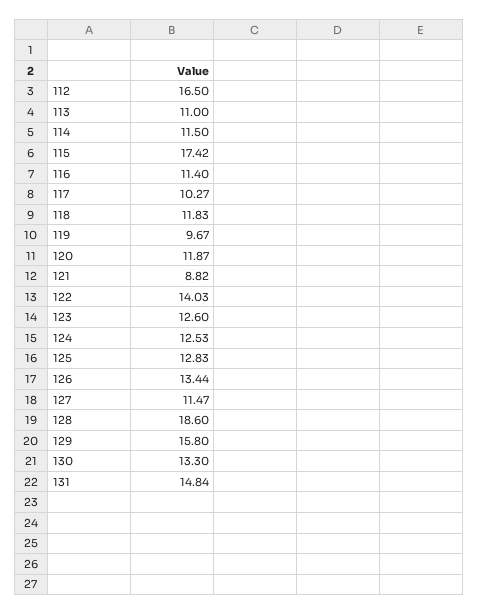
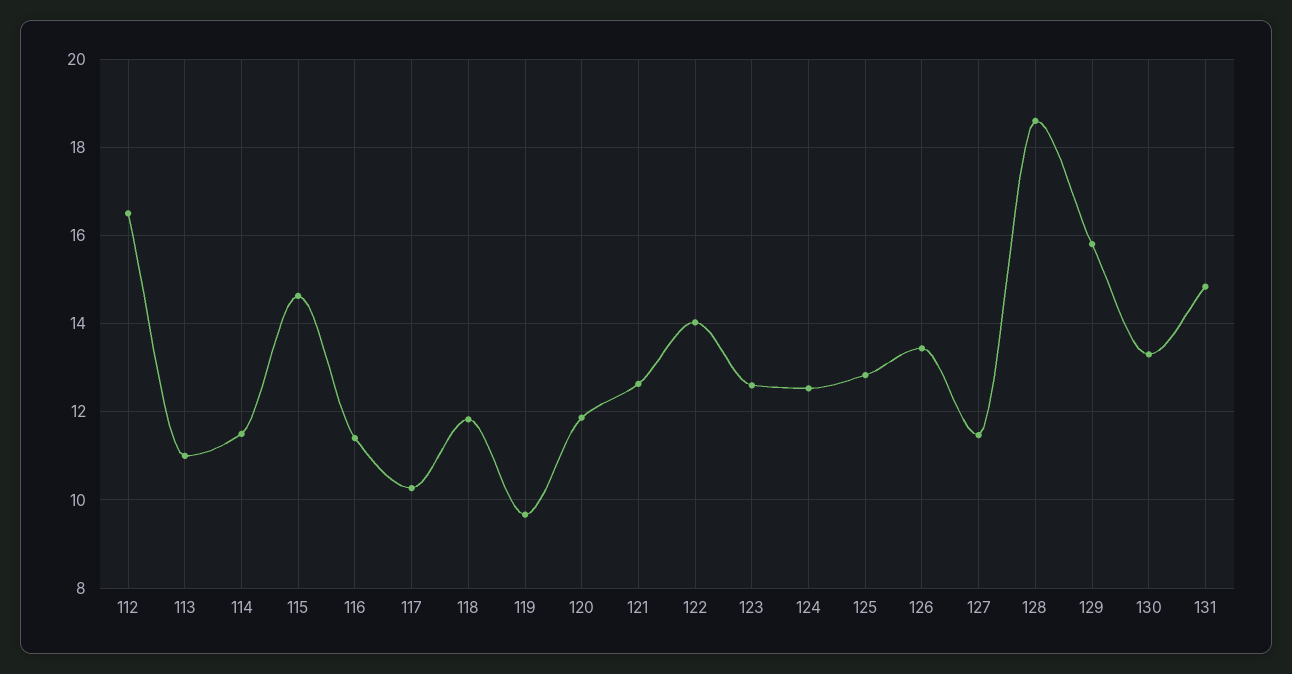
  {
    "112": 16.5,
    "113": 11,
    "114": 11.5,
-   "115": 17.42,
+   "115": 14.6,
    "116": 11.4,
    "117": 10.27,
    "118": 11.83,
    "119": 9.67,
    "120": 11.87,
-   "121": 8.82,
+   "121": 12.6,
    "122": 14.03,
    "123": 12.6,
    "124": 12.53,
    "125": 12.83,
    "126": 13.44,
    "127": 11.47,
    "128": 18.6,
    "129": 15.8,
    "130": 13.3,
    "131": 14.84
  }

